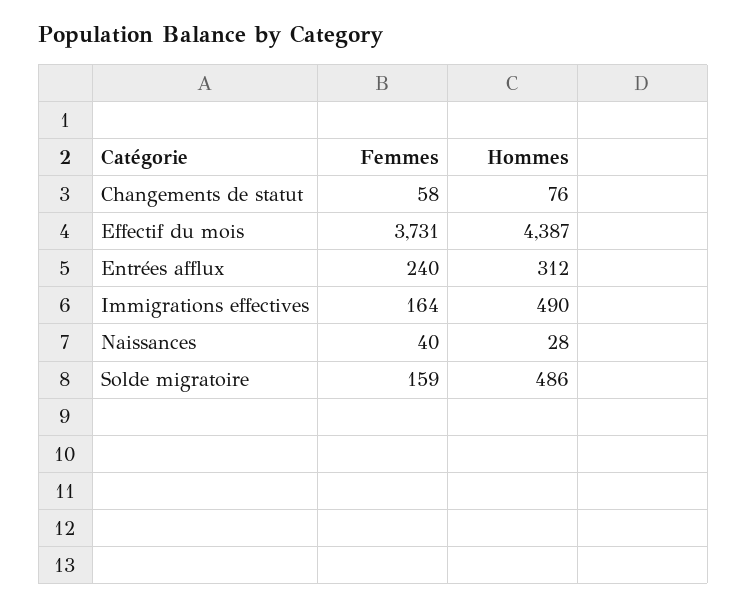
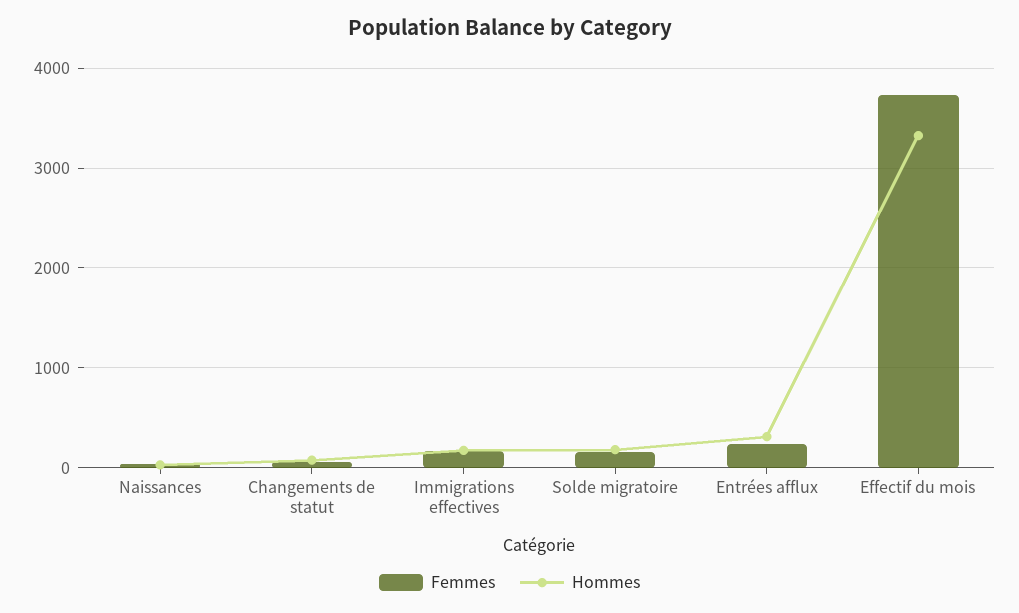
  {
    "Femmes": {
      "Changements de statut": 58,
      "Effectif du mois": 3731,
      "Entrées afflux": 240,
      "Immigrations effectives": 164,
      "Naissances": 40,
      "Solde migratoire": 159
    },
    "Hommes": {
      "Changements de statut": 76,
-     "Effectif du mois": 4387,
+     "Effectif du mois": 3300,
      "Entrées afflux": 312,
-     "Immigrations effectives": 490,
+     "Immigrations effectives": 200,
      "Naissances": 28,
-     "Solde migratoire": 486
+     "Solde migratoire": 200
    }
  }

